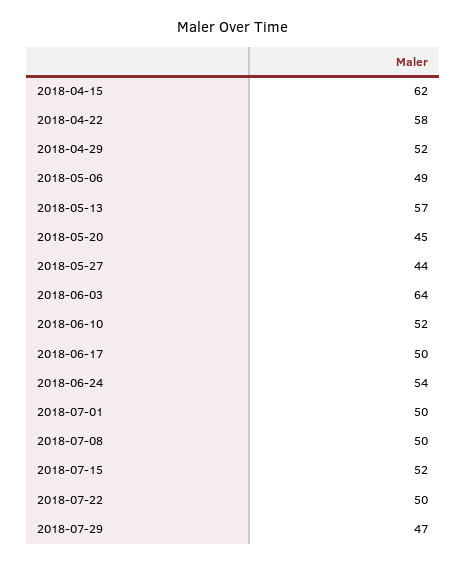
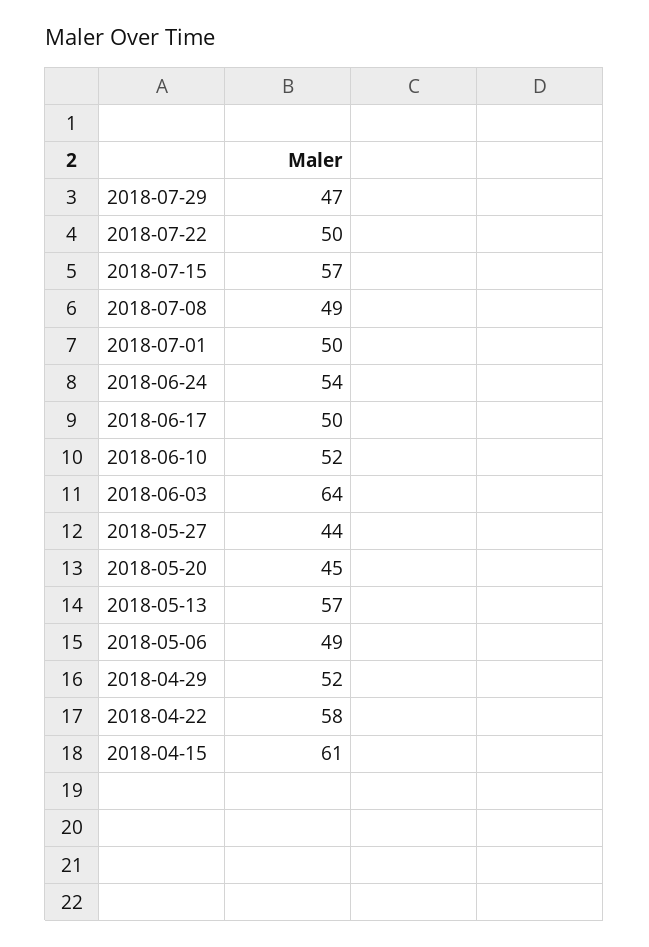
  {
-   "2018-04-15": 62,
+   "2018-04-15": 61,
    "2018-04-22": 58,
    "2018-04-29": 52,
    "2018-05-06": 49,
    "2018-05-13": 57,
    "2018-05-20": 45,
    "2018-05-27": 44,
    "2018-06-03": 64,
    "2018-06-10": 52,
    "2018-06-17": 50,
    "2018-06-24": 54,
    "2018-07-01": 50,
-   "2018-07-08": 50,
+   "2018-07-08": 49,
-   "2018-07-15": 52,
+   "2018-07-15": 57,
    "2018-07-22": 50,
    "2018-07-29": 47
  }

